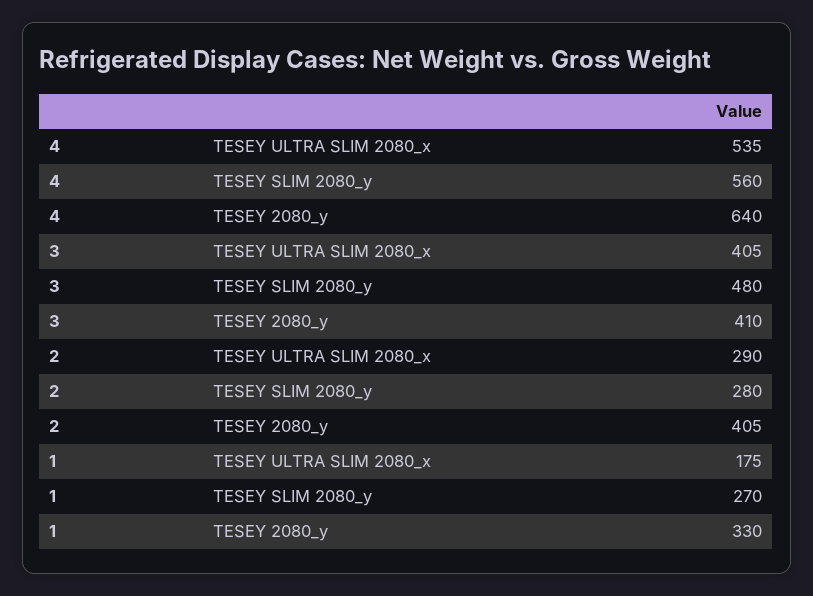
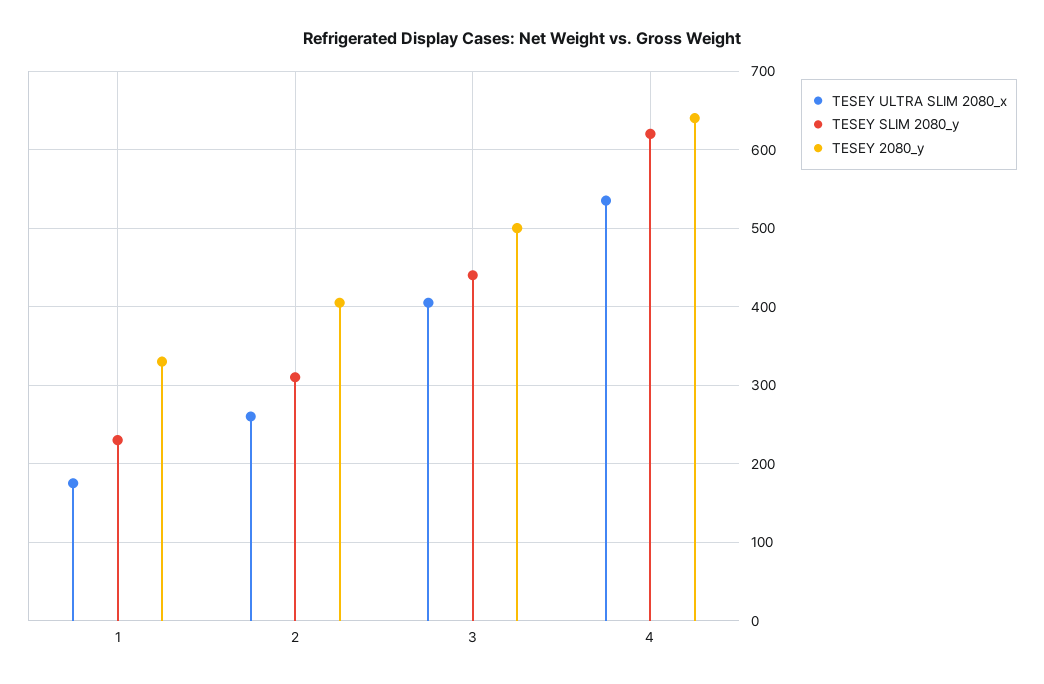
  {
    "TESEY ULTRA SLIM 2080_x": {
      "4": 535,
      "3": 405,
-     "2": 290,
+     "2": 260,
      "1": 175
    },
    "TESEY SLIM 2080_y": {
-     "4": 560,
+     "4": 620,
-     "3": 480,
+     "3": 440,
-     "2": 280,
+     "2": 310,
-     "1": 270
+     "1": 230
    },
    "TESEY 2080_y": {
      "4": 640,
-     "3": 410,
+     "3": 500,
      "2": 405,
      "1": 330
    }
  }

